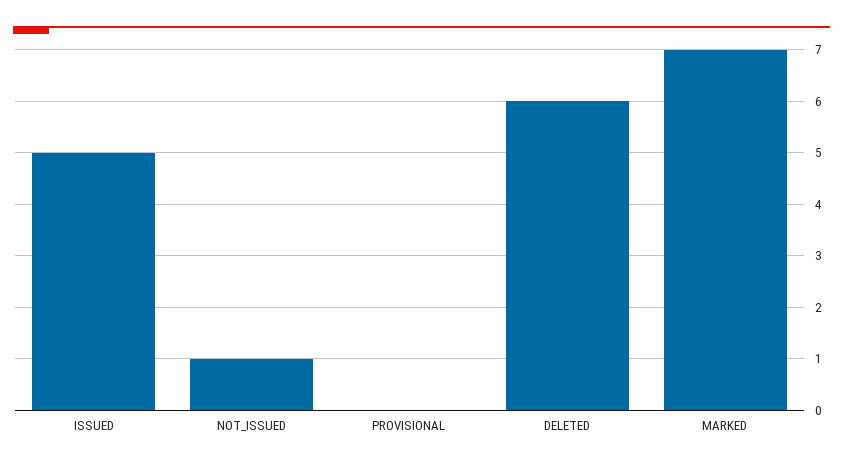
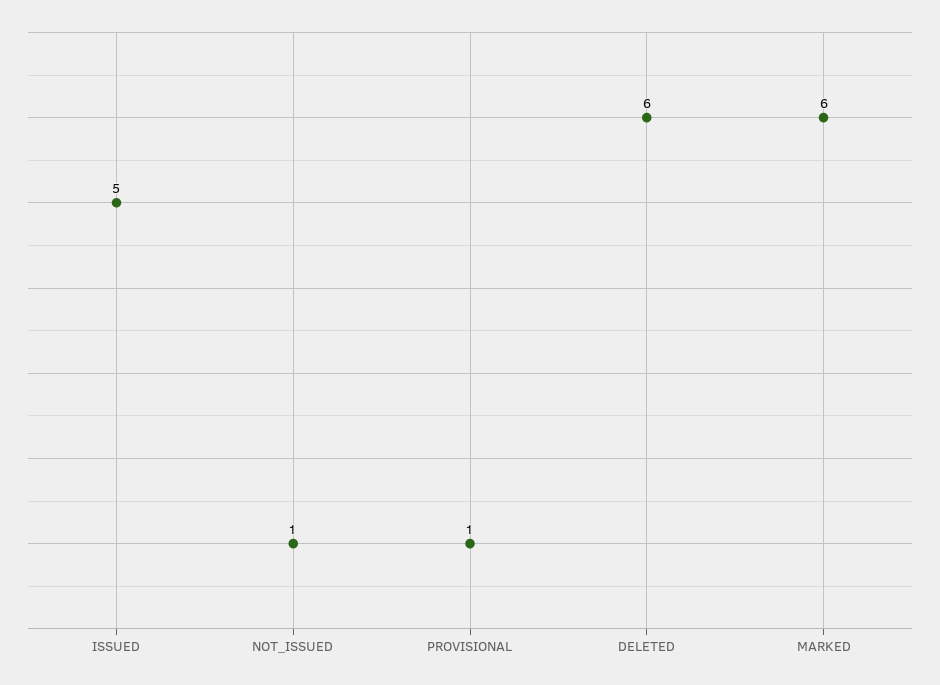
  {
    "ISSUED": 5,
    "NOT_ISSUED": 1,
-   "PROVISIONAL": 0,
+   "PROVISIONAL": 1,
    "DELETED": 6,
-   "MARKED": 7
+   "MARKED": 6
  }

